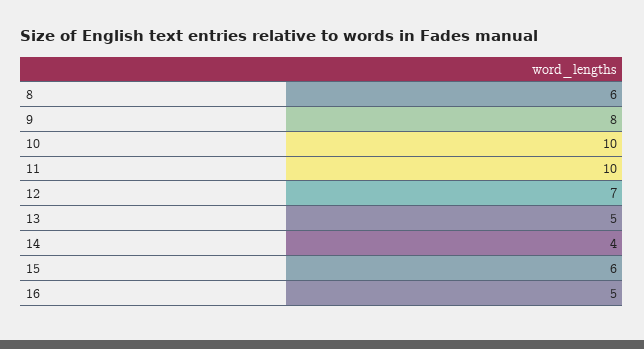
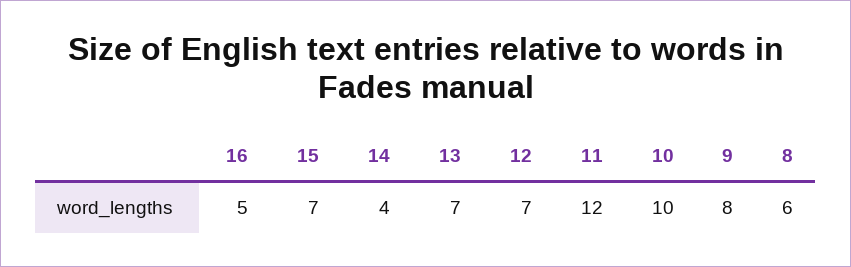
  {
    "8": 6,
    "9": 8,
    "10": 10,
-   "11": 10,
+   "11": 12,
    "12": 7,
-   "13": 5,
+   "13": 7,
    "14": 4,
-   "15": 6,
+   "15": 7,
    "16": 5
  }

